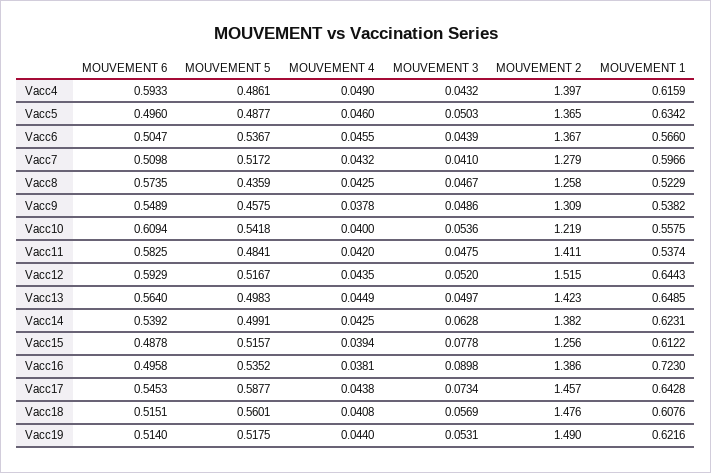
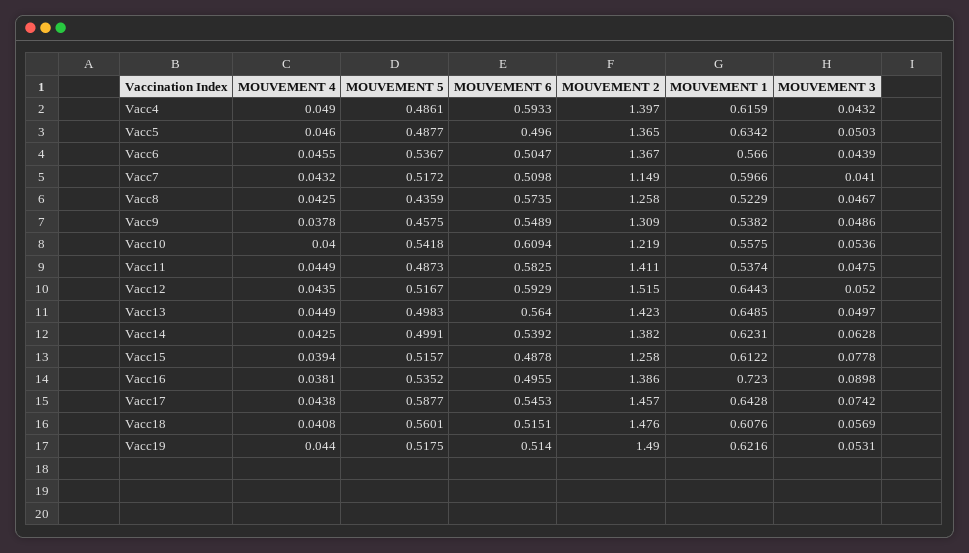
  {
    "MOUVEMENT 6": {
      "Vacc4": 0.5933,
      "Vacc5": 0.496,
      "Vacc6": 0.5047,
      "Vacc7": 0.5098,
      "Vacc8": 0.5735,
      "Vacc9": 0.5489,
      "Vacc10": 0.6094,
      "Vacc11": 0.5825,
      "Vacc12": 0.5929,
      "Vacc13": 0.564,
      "Vacc14": 0.5392,
      "Vacc15": 0.4878,
-     "Vacc16": 0.4958,
+     "Vacc16": 0.4955,
      "Vacc17": 0.5453,
      "Vacc18": 0.5151,
      "Vacc19": 0.514
    },
    "MOUVEMENT 5": {
      "Vacc4": 0.4861,
      "Vacc5": 0.4877,
      "Vacc6": 0.5367,
      "Vacc7": 0.5172,
      "Vacc8": 0.4359,
      "Vacc9": 0.4575,
      "Vacc10": 0.5418,
-     "Vacc11": 0.4841,
+     "Vacc11": 0.4873,
      "Vacc12": 0.5167,
      "Vacc13": 0.4983,
      "Vacc14": 0.4991,
      "Vacc15": 0.5157,
      "Vacc16": 0.5352,
      "Vacc17": 0.5877,
      "Vacc18": 0.5601,
      "Vacc19": 0.5175
    },
    "MOUVEMENT 4": {
      "Vacc4": 0.049,
      "Vacc5": 0.046,
      "Vacc6": 0.0455,
      "Vacc7": 0.0432,
      "Vacc8": 0.0425,
      "Vacc9": 0.0378,
      "Vacc10": 0.04,
-     "Vacc11": 0.042,
+     "Vacc11": 0.0449,
      "Vacc12": 0.0435,
      "Vacc13": 0.0449,
      "Vacc14": 0.0425,
      "Vacc15": 0.0394,
      "Vacc16": 0.0381,
      "Vacc17": 0.0438,
      "Vacc18": 0.0408,
      "Vacc19": 0.044
    },
    "MOUVEMENT 3": {
      "Vacc4": 0.0432,
      "Vacc5": 0.0503,
      "Vacc6": 0.0439,
      "Vacc7": 0.041,
      "Vacc8": 0.0467,
      "Vacc9": 0.0486,
      "Vacc10": 0.0536,
      "Vacc11": 0.0475,
      "Vacc12": 0.052,
      "Vacc13": 0.0497,
      "Vacc14": 0.0628,
      "Vacc15": 0.0778,
      "Vacc16": 0.0898,
-     "Vacc17": 0.0734,
+     "Vacc17": 0.0742,
      "Vacc18": 0.0569,
      "Vacc19": 0.0531
    },
    "MOUVEMENT 2": {
      "Vacc4": 1.397,
      "Vacc5": 1.365,
      "Vacc6": 1.367,
-     "Vacc7": 1.279,
+     "Vacc7": 1.149,
      "Vacc8": 1.258,
      "Vacc9": 1.309,
      "Vacc10": 1.219,
      "Vacc11": 1.411,
      "Vacc12": 1.515,
      "Vacc13": 1.423,
      "Vacc14": 1.382,
-     "Vacc15": 1.256,
+     "Vacc15": 1.258,
      "Vacc16": 1.386,
      "Vacc17": 1.457,
      "Vacc18": 1.476,
      "Vacc19": 1.49
    },
    "MOUVEMENT 1": {
      "Vacc4": 0.6159,
      "Vacc5": 0.6342,
      "Vacc6": 0.566,
      "Vacc7": 0.5966,
      "Vacc8": 0.5229,
      "Vacc9": 0.5382,
      "Vacc10": 0.5575,
      "Vacc11": 0.5374,
      "Vacc12": 0.6443,
      "Vacc13": 0.6485,
      "Vacc14": 0.6231,
      "Vacc15": 0.6122,
      "Vacc16": 0.723,
      "Vacc17": 0.6428,
      "Vacc18": 0.6076,
      "Vacc19": 0.6216
    }
  }

